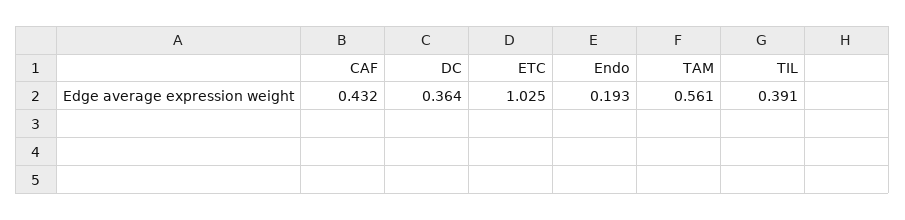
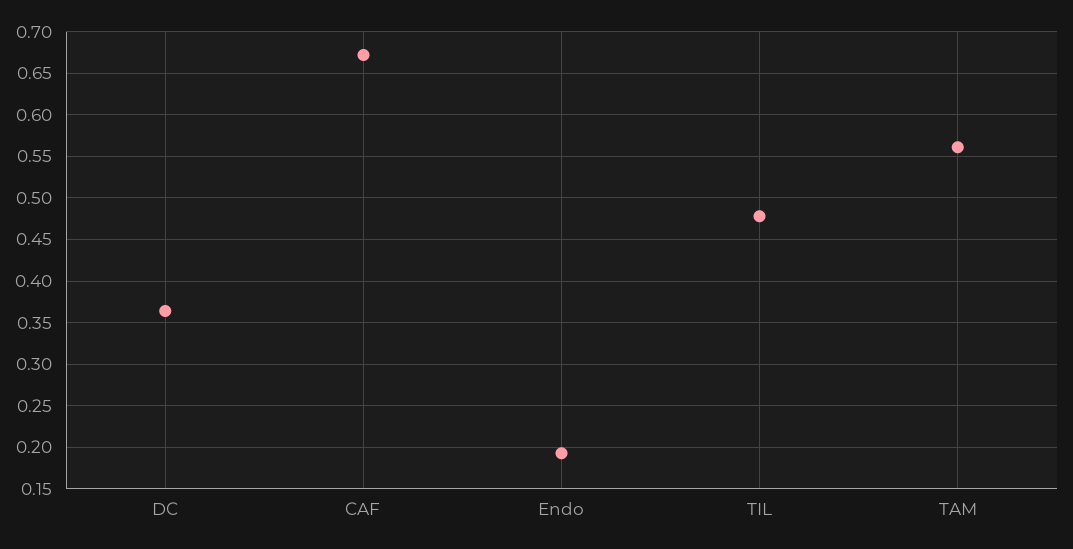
  {
-   "CAF": 0.432,
+   "CAF": 0.67,
    "DC": 0.364,
-   "ETC": 1.025,
    "Endo": 0.193,
    "TAM": 0.561,
-   "TIL": 0.391
+   "TIL": 0.48
  }

